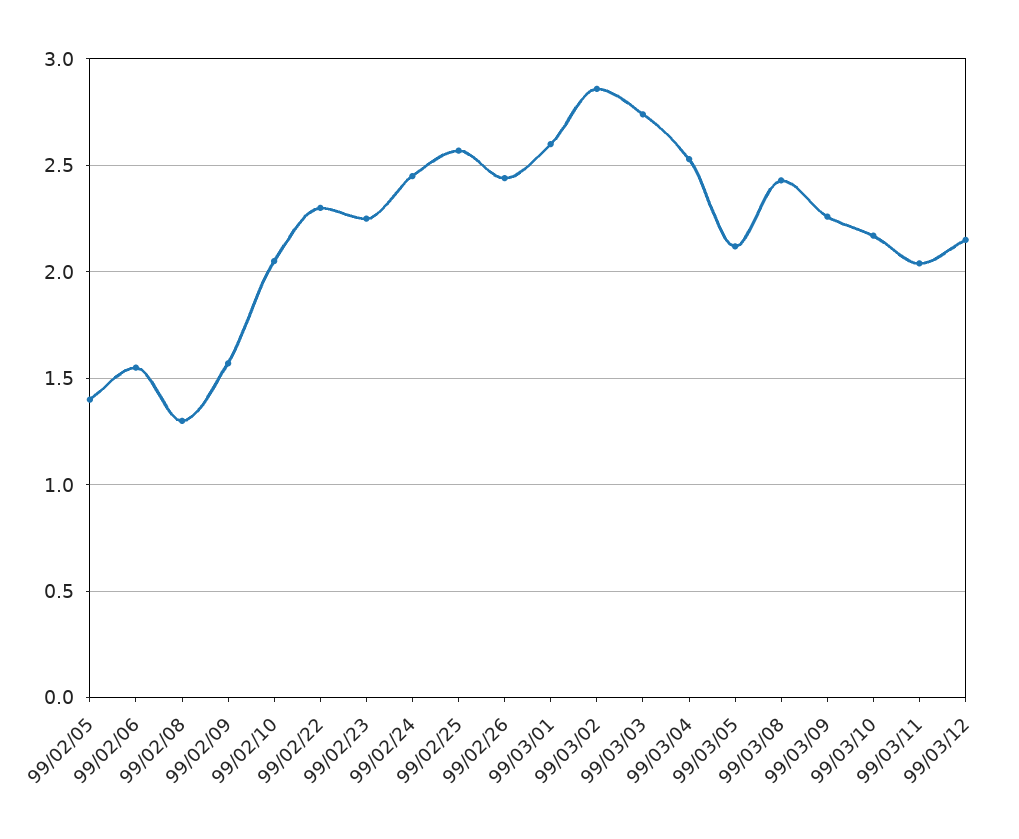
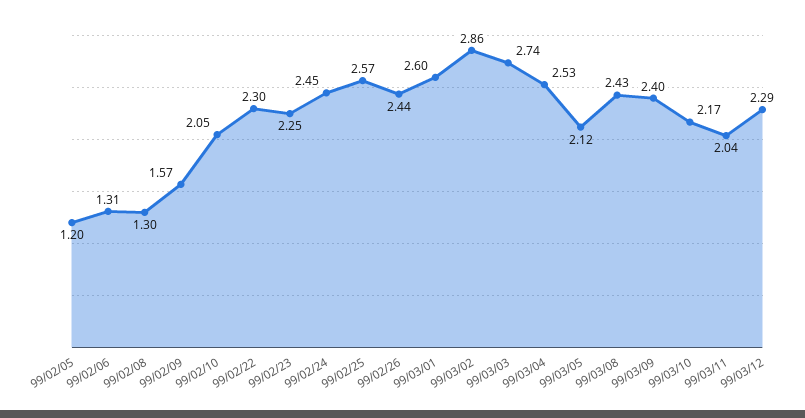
  {
-   "99/02/05": 1.4,
+   "99/02/05": 1.2,
-   "99/02/06": 1.55,
+   "99/02/06": 1.31,
    "99/02/08": 1.3,
    "99/02/09": 1.57,
    "99/02/10": 2.05,
    "99/02/22": 2.3,
    "99/02/23": 2.25,
    "99/02/24": 2.45,
    "99/02/25": 2.57,
    "99/02/26": 2.44,
    "99/03/01": 2.6,
    "99/03/02": 2.86,
    "99/03/03": 2.74,
    "99/03/04": 2.53,
    "99/03/05": 2.12,
    "99/03/08": 2.43,
-   "99/03/09": 2.25,
+   "99/03/09": 2.4,
    "99/03/10": 2.17,
    "99/03/11": 2.04,
-   "99/03/12": 2.15
+   "99/03/12": 2.29
  }

